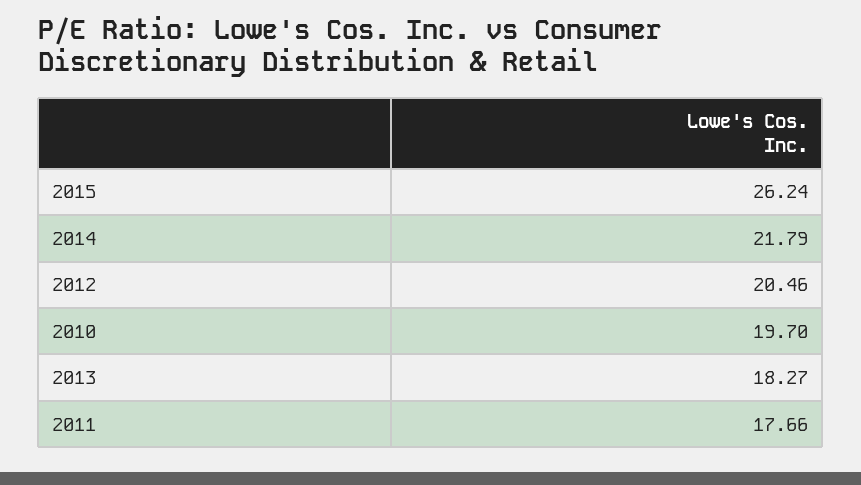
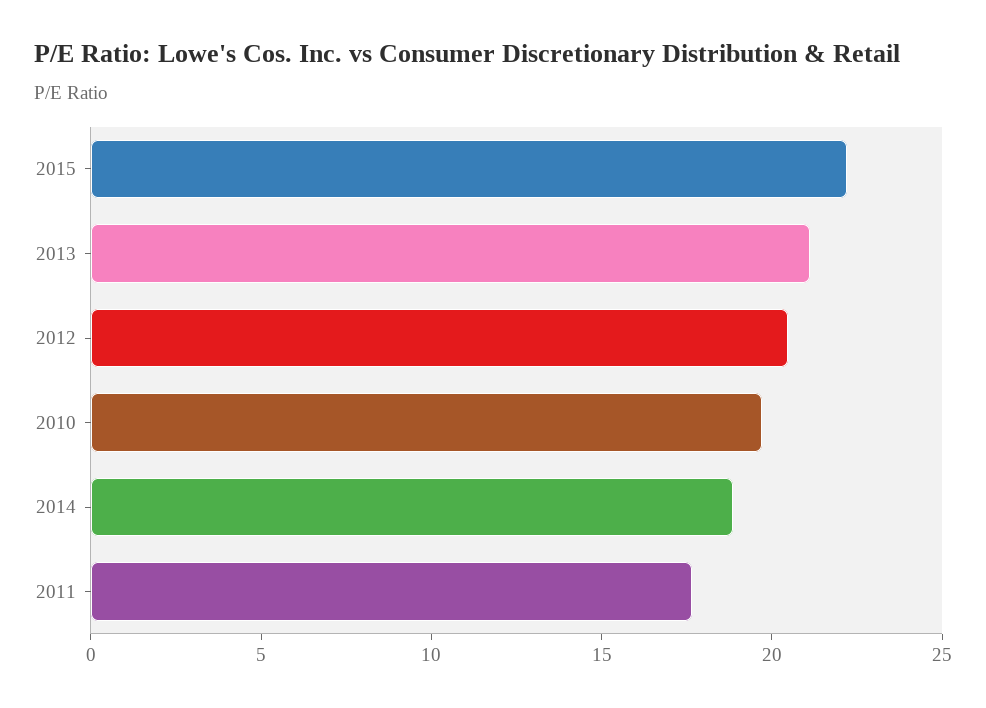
  {
-   "2015": 26.24,
+   "2015": 22,
-   "2014": 21.79,
+   "2014": 19,
    "2012": 20.46,
    "2010": 19.7,
-   "2013": 18.27,
+   "2013": 21,
    "2011": 17.66
  }

